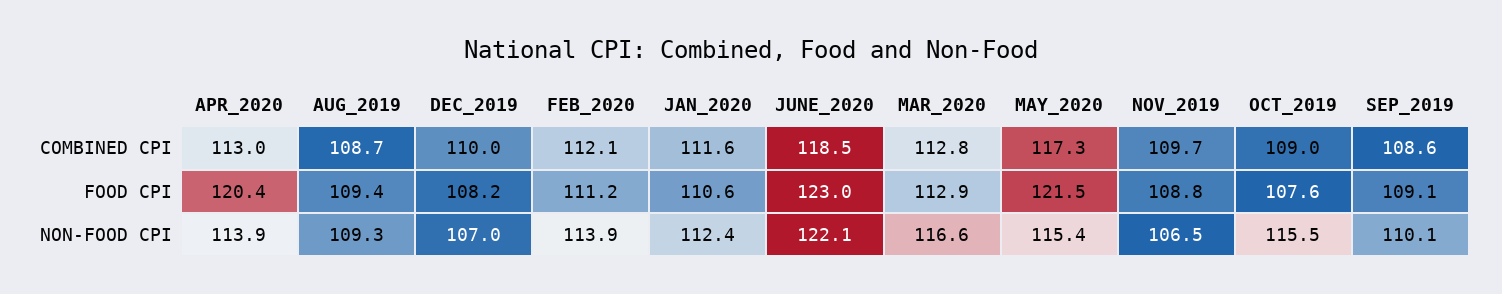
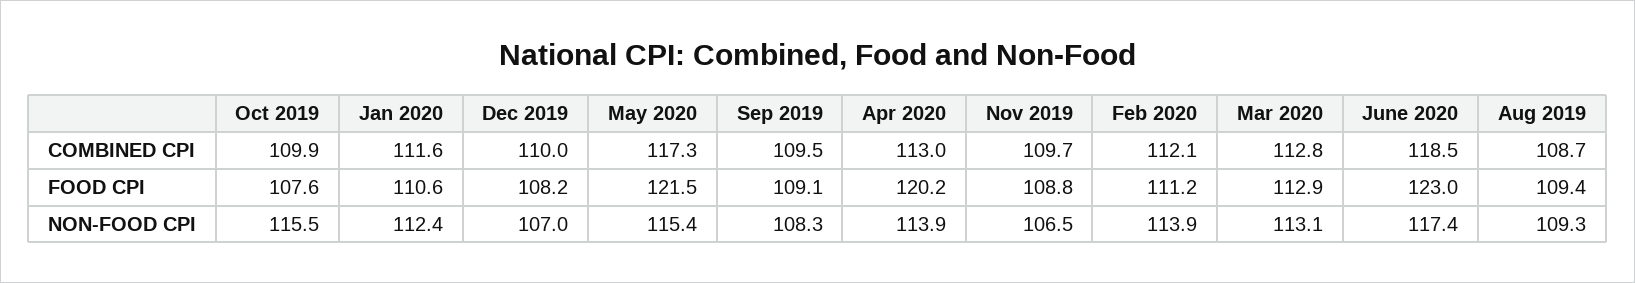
  {
    "APR_2020": {
      "COMBINED CPI": 113,
-     "FOOD CPI": 120.4,
+     "FOOD CPI": 120.2,
      "NON-FOOD CPI": 113.9
    },
    "AUG_2019": {
      "COMBINED CPI": 108.7,
      "FOOD CPI": 109.4,
      "NON-FOOD CPI": 109.3
    },
    "DEC_2019": {
      "COMBINED CPI": 110,
      "FOOD CPI": 108.2,
      "NON-FOOD CPI": 107
    },
    "FEB_2020": {
      "COMBINED CPI": 112.1,
      "FOOD CPI": 111.2,
      "NON-FOOD CPI": 113.9
    },
    "JAN_2020": {
      "COMBINED CPI": 111.6,
      "FOOD CPI": 110.6,
      "NON-FOOD CPI": 112.4
    },
    "JUNE_2020": {
      "COMBINED CPI": 118.5,
      "FOOD CPI": 123,
-     "NON-FOOD CPI": 122.1
+     "NON-FOOD CPI": 117.4
    },
    "MAR_2020": {
      "COMBINED CPI": 112.8,
      "FOOD CPI": 112.9,
-     "NON-FOOD CPI": 116.6
+     "NON-FOOD CPI": 113.1
    },
    "MAY_2020": {
      "COMBINED CPI": 117.3,
      "FOOD CPI": 121.5,
      "NON-FOOD CPI": 115.4
    },
    "NOV_2019": {
      "COMBINED CPI": 109.7,
      "FOOD CPI": 108.8,
      "NON-FOOD CPI": 106.5
    },
    "OCT_2019": {
-     "COMBINED CPI": 109,
+     "COMBINED CPI": 109.9,
      "FOOD CPI": 107.6,
      "NON-FOOD CPI": 115.5
    },
    "SEP_2019": {
-     "COMBINED CPI": 108.6,
+     "COMBINED CPI": 109.5,
      "FOOD CPI": 109.1,
-     "NON-FOOD CPI": 110.1
+     "NON-FOOD CPI": 108.3
    }
  }

